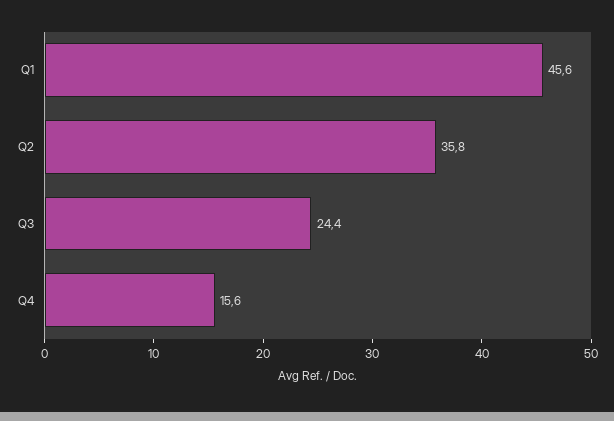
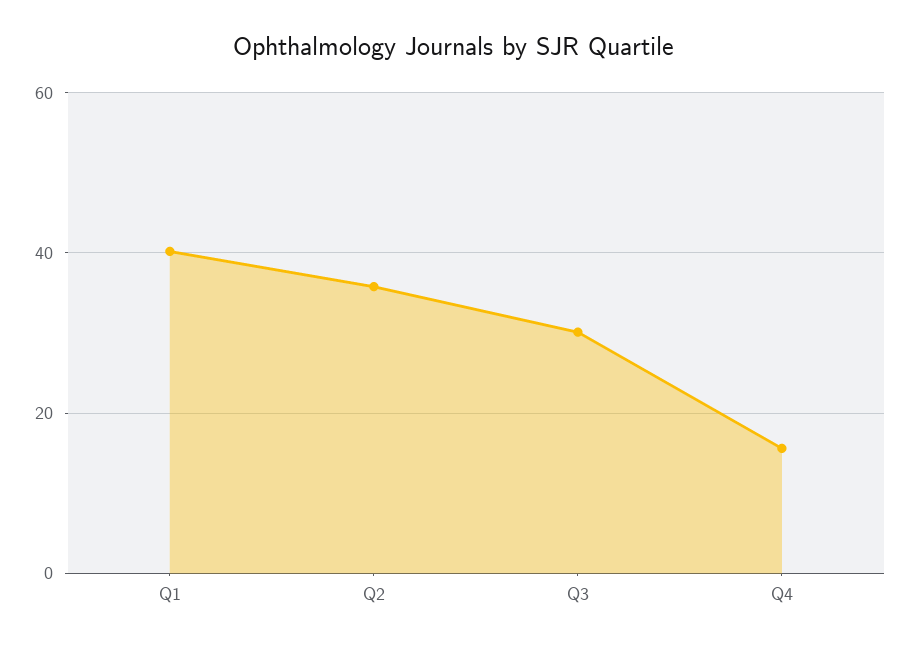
  {
-   "Q1": 45.6,
+   "Q1": 40,
    "Q2": 35.8,
-   "Q3": 24.4,
+   "Q3": 30,
    "Q4": 15.6
  }

